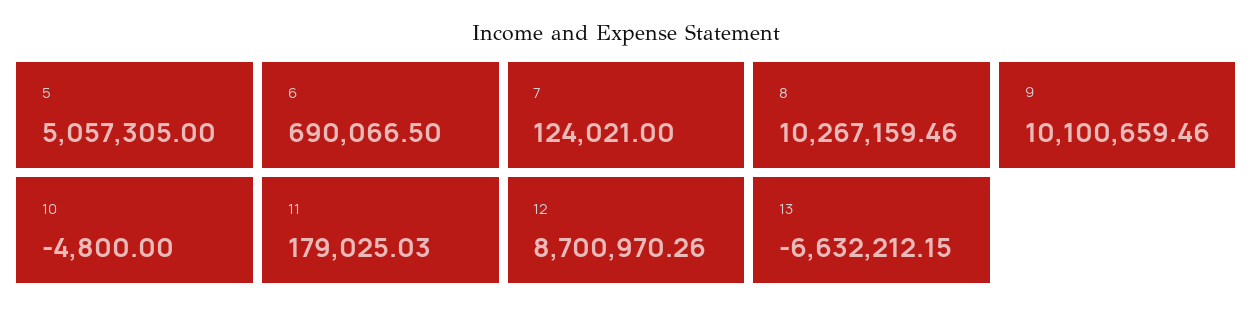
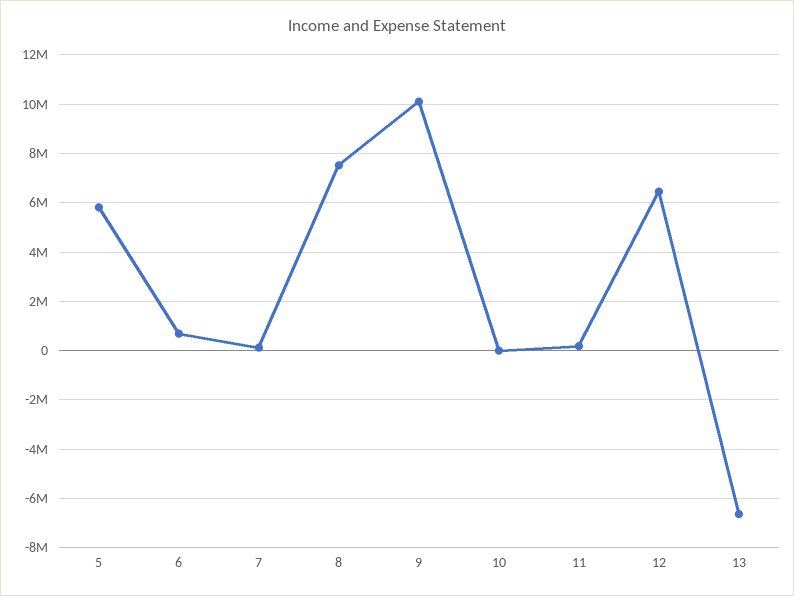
  {
-   "5": 5057305,
+   "5": 5750000,
    "6": 690066.5,
    "7": 124021,
-   "8": 10267159.46,
+   "8": 7500000,
    "9": 10100659.46,
    "10": -4800,
    "11": 179025.03,
-   "12": 8700970.26,
+   "12": 6500000,
    "13": -6632212.15
  }

